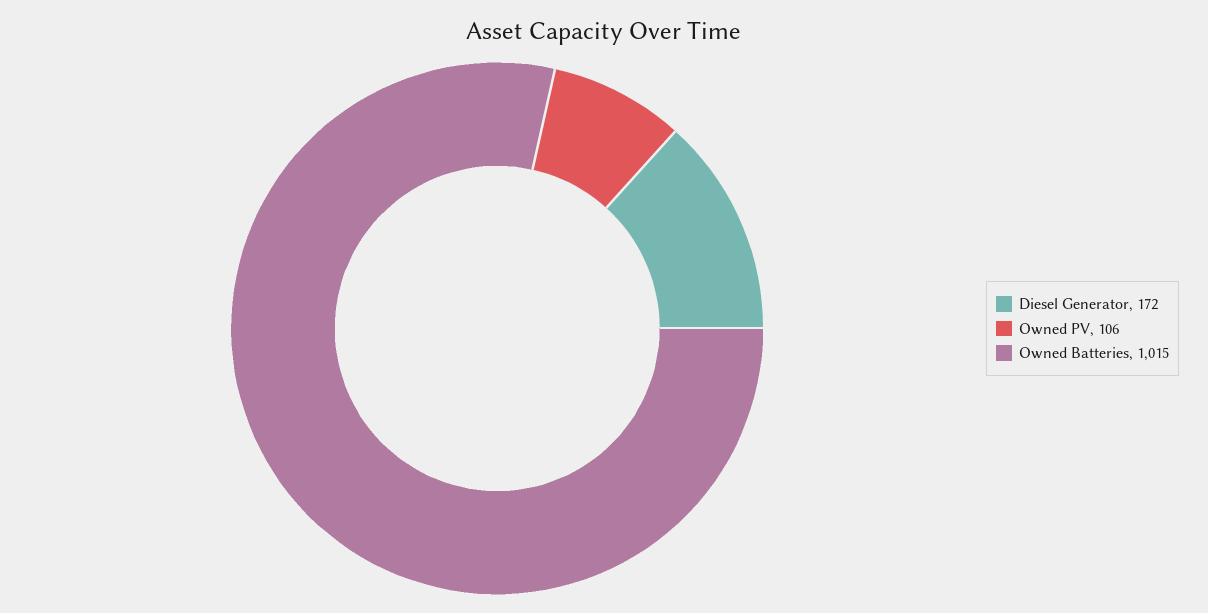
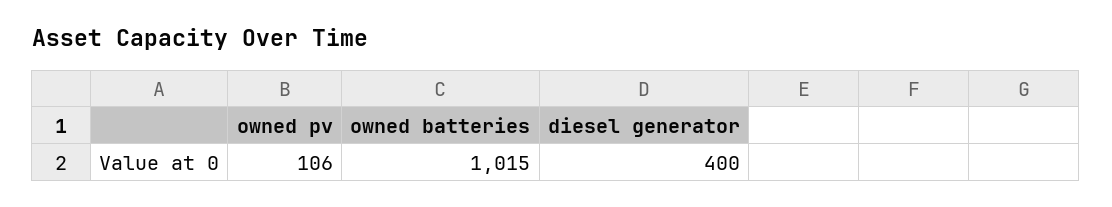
  {
-   "Diesel Generator": 172,
+   "Diesel Generator": 400,
    "Owned PV": 106,
    "Owned Batteries": 1015
  }

